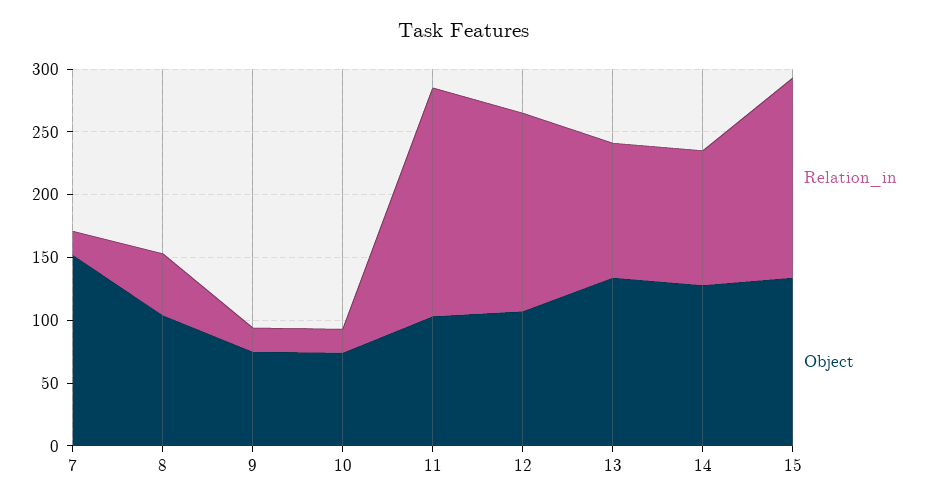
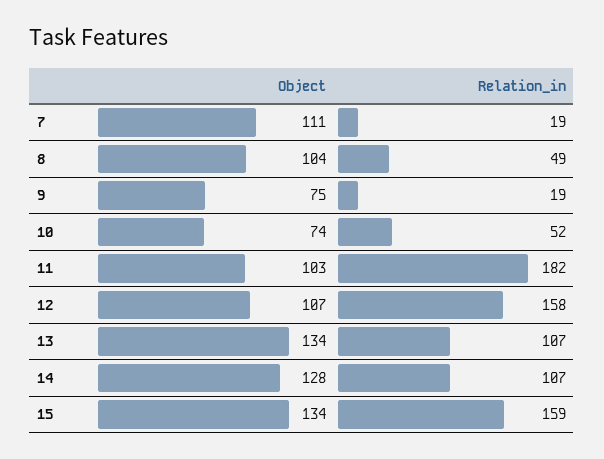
  {
    "Relation_in": {
      "7": 19,
      "8": 49,
      "9": 19,
-     "10": 20,
+     "10": 52,
      "11": 182,
      "12": 158,
      "13": 107,
      "14": 107,
      "15": 159
    },
    "Object": {
-     "7": 150,
+     "7": 111,
      "8": 104,
      "9": 75,
      "10": 74,
      "11": 103,
      "12": 107,
      "13": 134,
      "14": 128,
      "15": 134
    }
  }

